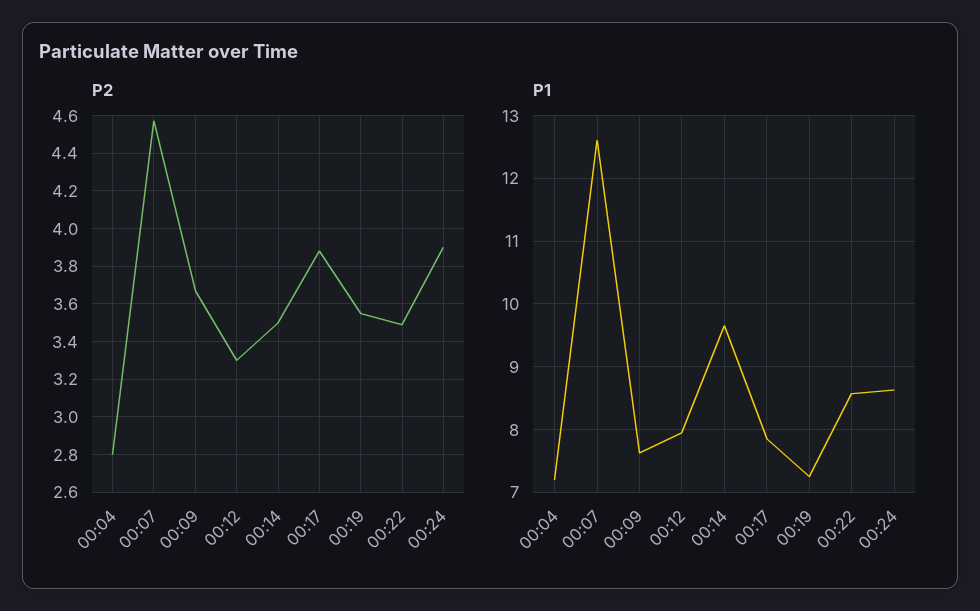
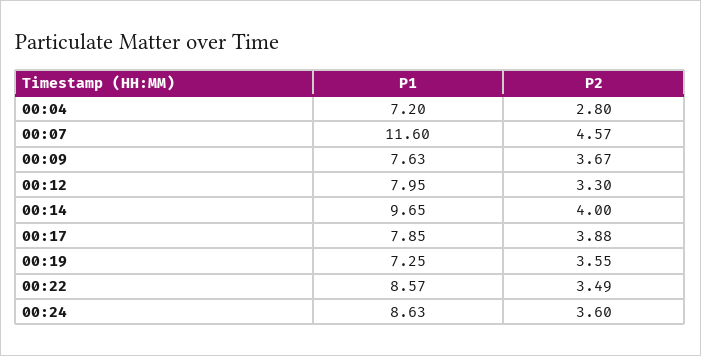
  {
    "P2": {
      "00:04": 2.8,
      "00:07": 4.57,
      "00:09": 3.67,
      "00:12": 3.3,
-     "00:14": 3.5,
+     "00:14": 4,
      "00:17": 3.88,
      "00:19": 3.55,
      "00:22": 3.49,
-     "00:24": 3.9
+     "00:24": 3.6
    },
    "P1": {
      "00:04": 7.2,
-     "00:07": 12.6,
+     "00:07": 11.6,
      "00:09": 7.63,
      "00:12": 7.95,
      "00:14": 9.65,
      "00:17": 7.85,
      "00:19": 7.25,
      "00:22": 8.57,
      "00:24": 8.63
    }
  }

